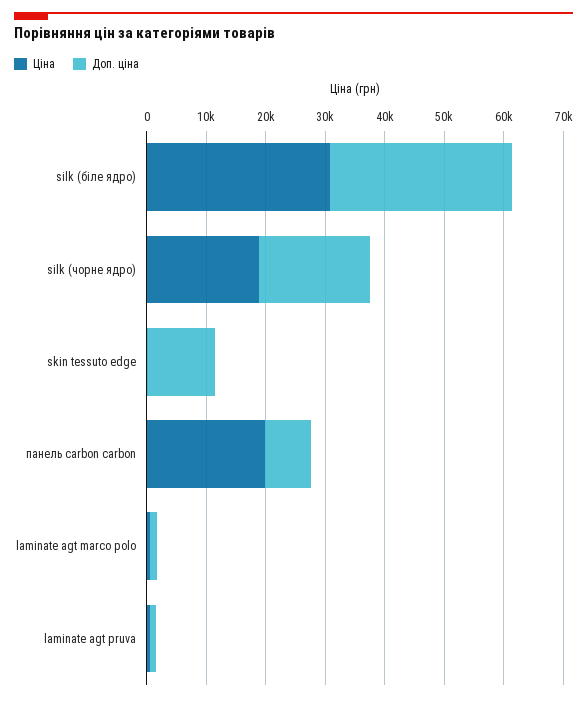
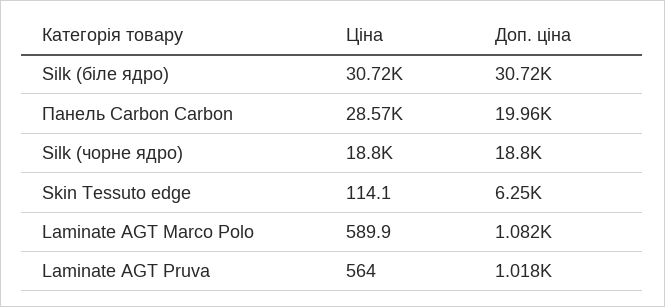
  {
    "Ціна": {
      "silk (біле ядро)": 30720,
      "silk (чорне ядро)": 18800,
      "skin tessuto edge": 114.1,
-     "панель carbon carbon": 20000,
+     "панель carbon carbon": 28570,
      "laminate agt marco polo": 589.9,
      "laminate agt pruva": 564
    },
    "Доп. ціна": {
      "silk (біле ядро)": 30720,
      "silk (чорне ядро)": 18800,
-     "skin tessuto edge": 12000,
+     "skin tessuto edge": 6250,
-     "панель carbon carbon": 8000,
+     "панель carbon carbon": 19960,
      "laminate agt marco polo": 1082,
      "laminate agt pruva": 1018
    }
  }

